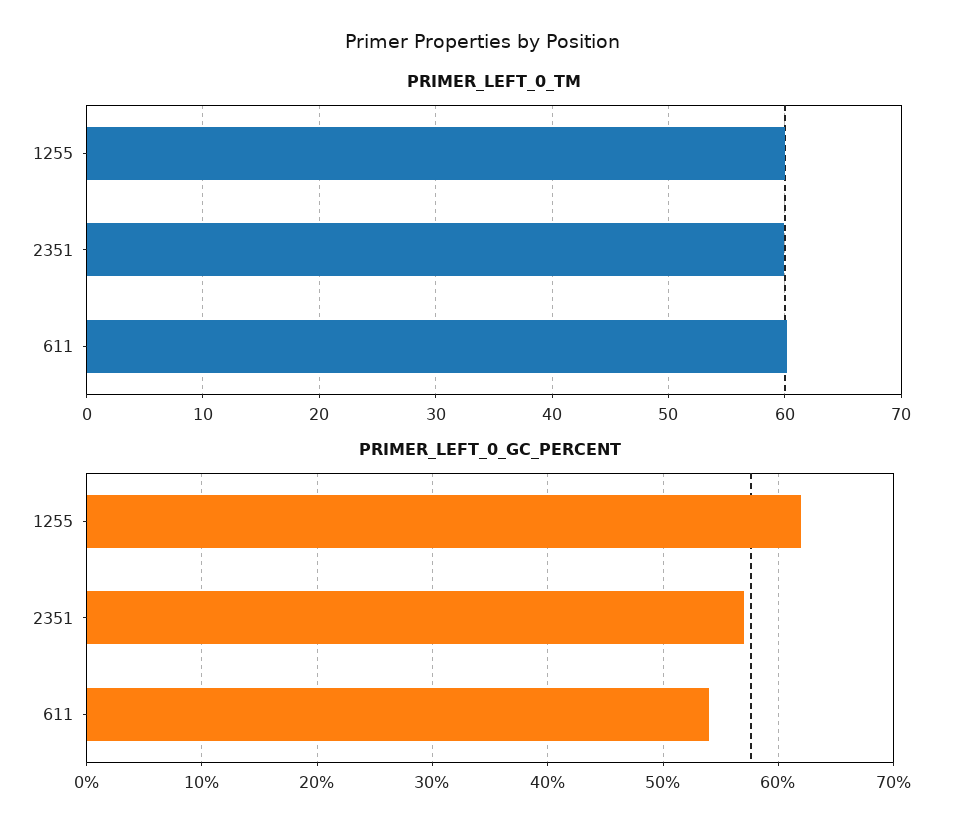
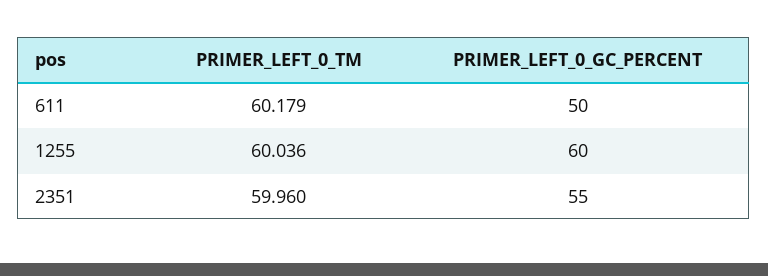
  {
    "PRIMER_LEFT_0_TM": {
      "1255": 60.036,
      "2351": 59.96,
      "611": 60.179
    },
    "PRIMER_LEFT_0_GC_PERCENT": {
-     "1255": 62,
+     "1255": 60,
-     "2351": 57,
+     "2351": 55,
-     "611": 54
+     "611": 50
    }
  }

